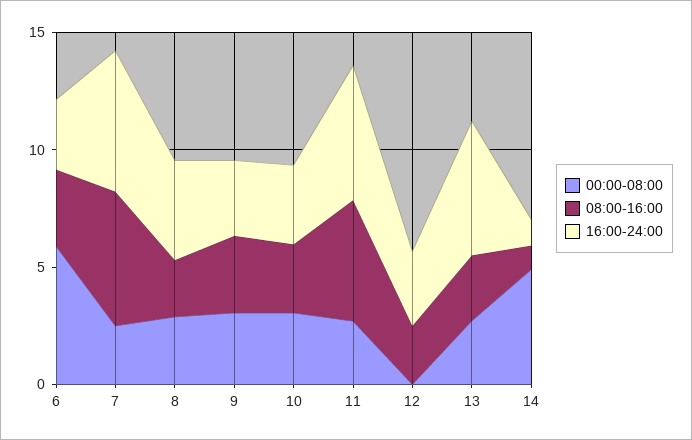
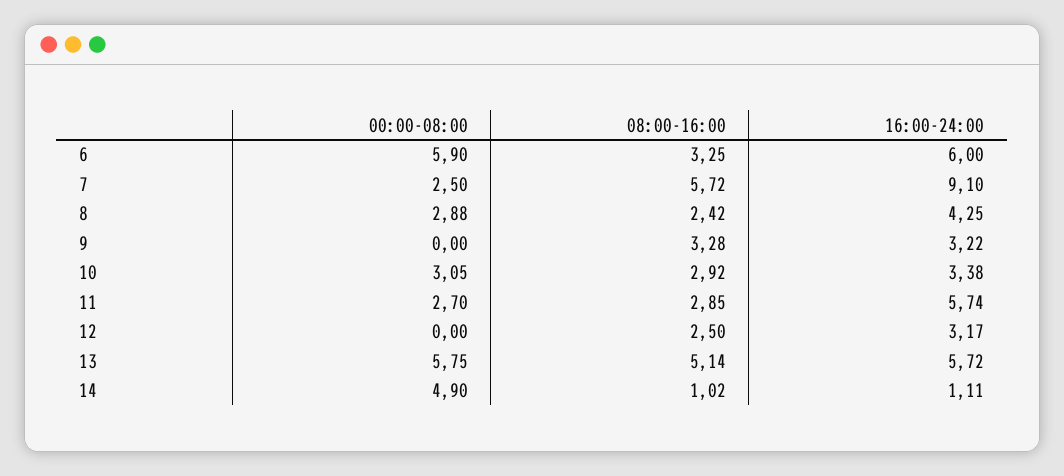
  {
    "00:00-08:00": {
      "6": 5.9,
      "7": 2.5,
      "8": 2.88,
-     "9": 3,
+     "9": 0,
      "10": 3.05,
      "11": 2.7,
      "12": 0,
-     "13": 3,
+     "13": 5.75,
      "14": 4.9
    },
    "08:00-16:00": {
      "6": 3.25,
      "7": 5.72,
      "8": 2.42,
      "9": 3.28,
      "10": 2.92,
-     "11": 5,
+     "11": 2.85,
      "12": 2.5,
-     "13": 3,
+     "13": 5.14,
      "14": 1.02
    },
    "16:00-24:00": {
-     "6": 3,
+     "6": 6,
-     "7": 6,
+     "7": 9.1,
      "8": 4.25,
      "9": 3.22,
      "10": 3.38,
      "11": 5.74,
      "12": 3.17,
      "13": 5.72,
      "14": 1.11
    }
  }

